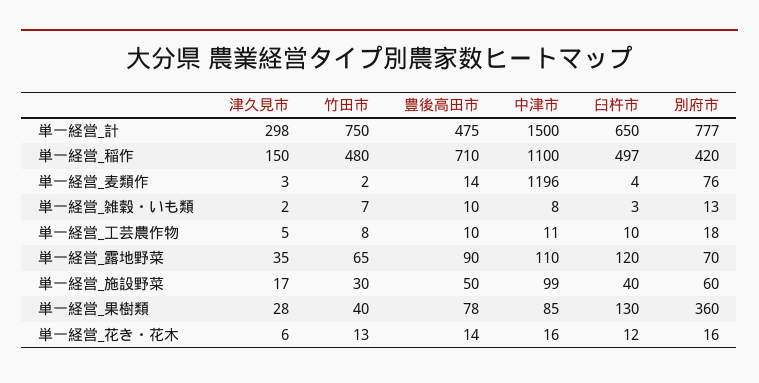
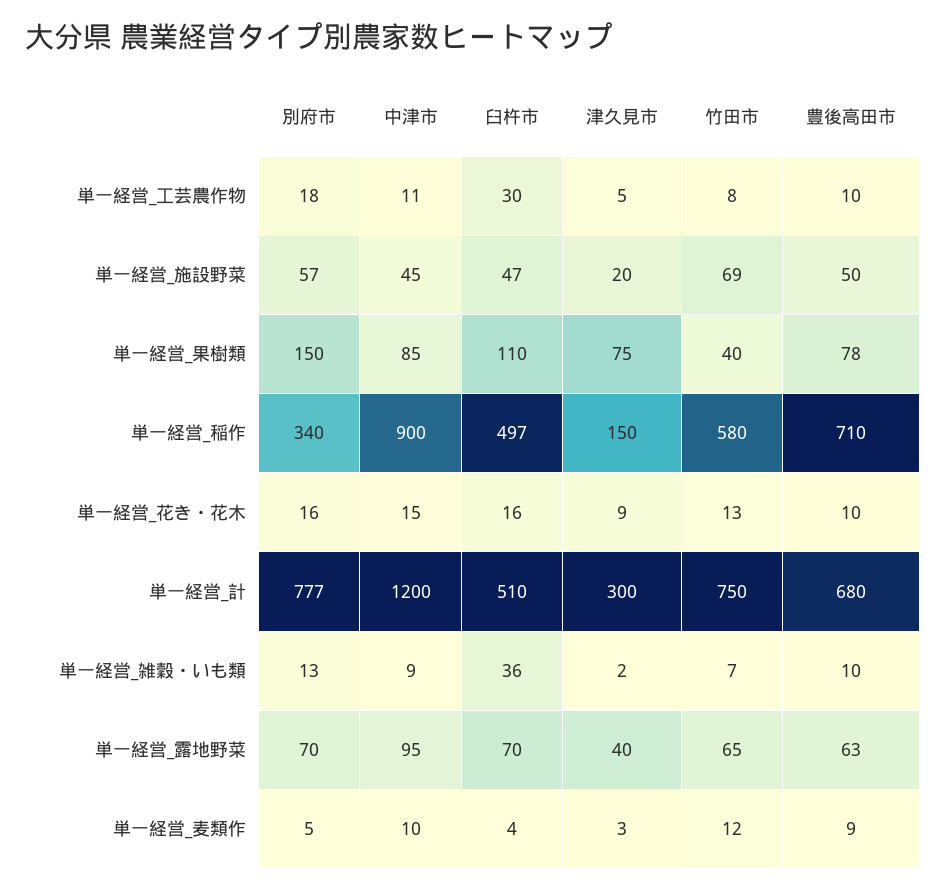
  {
    "津久見市": {
-     "単一経営_計": 298,
+     "単一経営_計": 300,
      "単一経営_稲作": 150,
      "単一経営_麦類作": 3,
      "単一経営_雑穀・いも類": 2,
      "単一経営_工芸農作物": 5,
-     "単一経営_露地野菜": 35,
+     "単一経営_露地野菜": 40,
-     "単一経営_施設野菜": 17,
+     "単一経営_施設野菜": 20,
-     "単一経営_果樹類": 28,
+     "単一経営_果樹類": 75,
-     "単一経営_花き・花木": 6
+     "単一経営_花き・花木": 9
    },
    "竹田市": {
      "単一経営_計": 750,
-     "単一経営_稲作": 480,
+     "単一経営_稲作": 580,
-     "単一経営_麦類作": 2,
+     "単一経営_麦類作": 12,
      "単一経営_雑穀・いも類": 7,
      "単一経営_工芸農作物": 8,
      "単一経営_露地野菜": 65,
-     "単一経営_施設野菜": 30,
+     "単一経営_施設野菜": 69,
      "単一経営_果樹類": 40,
      "単一経営_花き・花木": 13
    },
    "豊後高田市": {
-     "単一経営_計": 475,
+     "単一経営_計": 680,
      "単一経営_稲作": 710,
-     "単一経営_麦類作": 14,
+     "単一経営_麦類作": 9,
      "単一経営_雑穀・いも類": 10,
      "単一経営_工芸農作物": 10,
-     "単一経営_露地野菜": 90,
+     "単一経営_露地野菜": 63,
      "単一経営_施設野菜": 50,
      "単一経営_果樹類": 78,
-     "単一経営_花き・花木": 14
+     "単一経営_花き・花木": 10
    },
    "中津市": {
-     "単一経営_計": 1500,
+     "単一経営_計": 1200,
-     "単一経営_稲作": 1100,
+     "単一経営_稲作": 900,
-     "単一経営_麦類作": 1196,
+     "単一経営_麦類作": 10,
-     "単一経営_雑穀・いも類": 8,
+     "単一経営_雑穀・いも類": 9,
      "単一経営_工芸農作物": 11,
-     "単一経営_露地野菜": 110,
+     "単一経営_露地野菜": 95,
-     "単一経営_施設野菜": 99,
+     "単一経営_施設野菜": 45,
      "単一経営_果樹類": 85,
-     "単一経営_花き・花木": 16
+     "単一経営_花き・花木": 15
    },
    "臼杵市": {
-     "単一経営_計": 650,
+     "単一経営_計": 510,
      "単一経営_稲作": 497,
      "単一経営_麦類作": 4,
-     "単一経営_雑穀・いも類": 3,
+     "単一経営_雑穀・いも類": 36,
-     "単一経営_工芸農作物": 10,
+     "単一経営_工芸農作物": 30,
-     "単一経営_露地野菜": 120,
+     "単一経営_露地野菜": 70,
-     "単一経営_施設野菜": 40,
+     "単一経営_施設野菜": 47,
-     "単一経営_果樹類": 130,
+     "単一経営_果樹類": 110,
-     "単一経営_花き・花木": 12
+     "単一経営_花き・花木": 16
    },
    "別府市": {
      "単一経営_計": 777,
-     "単一経営_稲作": 420,
+     "単一経営_稲作": 340,
-     "単一経営_麦類作": 76,
+     "単一経営_麦類作": 5,
      "単一経営_雑穀・いも類": 13,
      "単一経営_工芸農作物": 18,
      "単一経営_露地野菜": 70,
-     "単一経営_施設野菜": 60,
+     "単一経営_施設野菜": 57,
-     "単一経営_果樹類": 360,
+     "単一経営_果樹類": 150,
      "単一経営_花き・花木": 16
    }
  }

